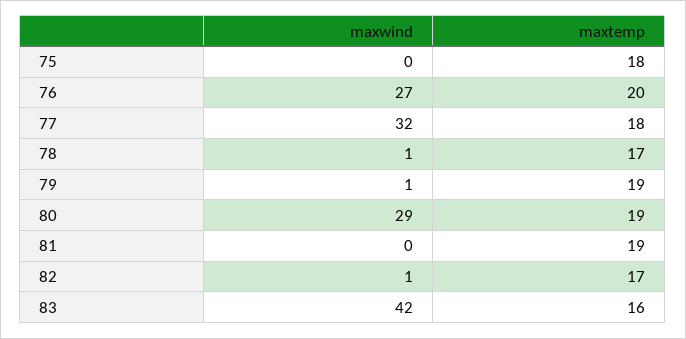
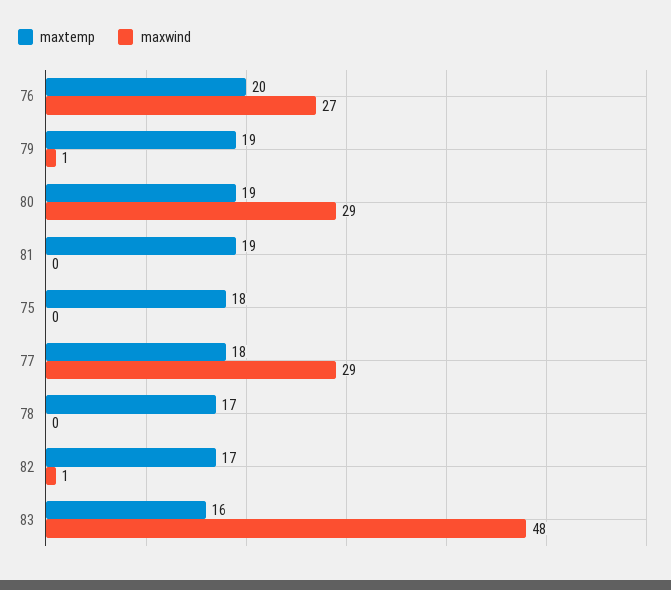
  {
    "maxwind": {
      "75": 0,
      "76": 27,
-     "77": 32,
+     "77": 29,
-     "78": 1,
+     "78": 0,
      "79": 1,
      "80": 29,
      "81": 0,
      "82": 1,
-     "83": 42
+     "83": 48
    },
    "maxtemp": {
      "75": 18,
      "76": 20,
      "77": 18,
      "78": 17,
      "79": 19,
      "80": 19,
      "81": 19,
      "82": 17,
      "83": 16
    }
  }

